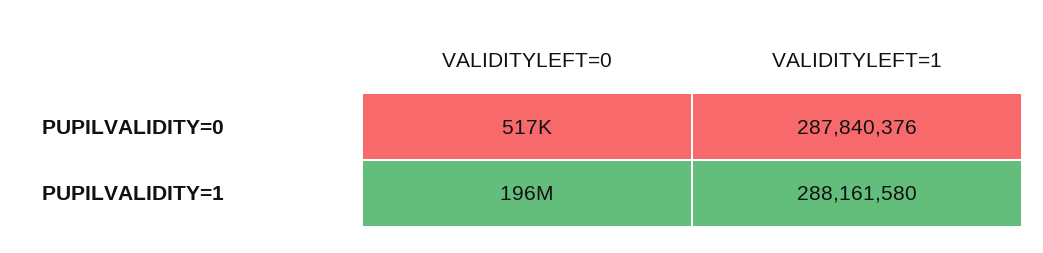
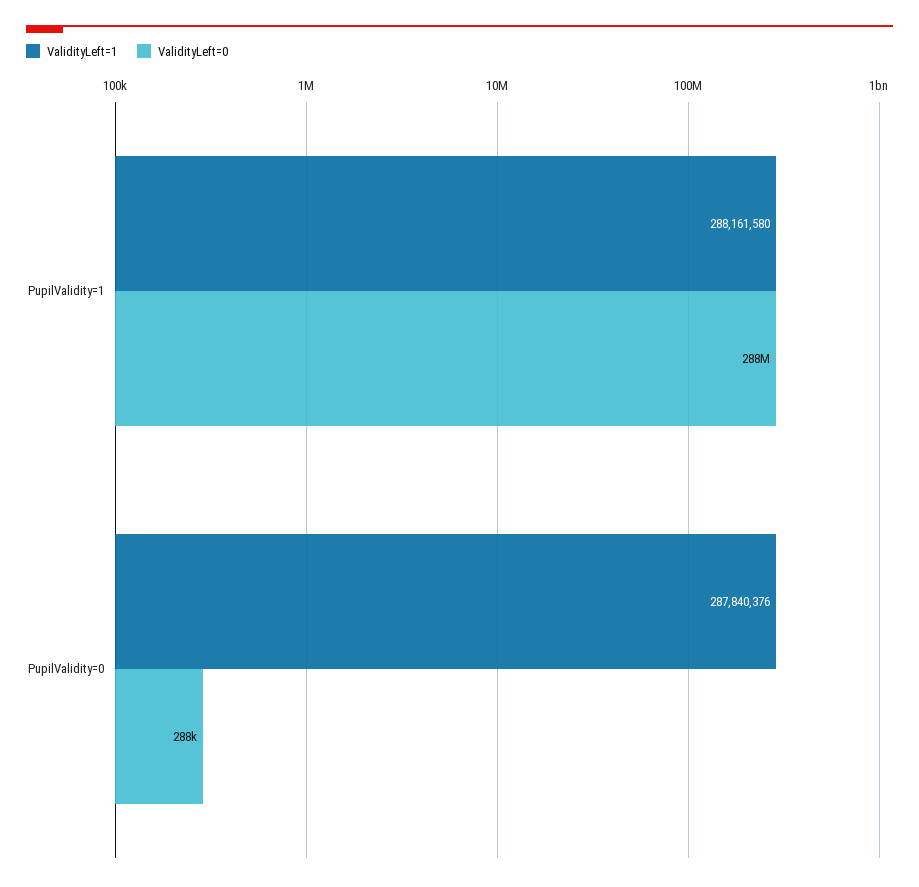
  {
    "VALIDITYLEFT=0": {
-     "PUPILVALIDITY=0": 517000,
+     "PUPILVALIDITY=0": 288000,
-     "PUPILVALIDITY=1": 196000000
+     "PUPILVALIDITY=1": 288000000
    },
    "VALIDITYLEFT=1": {
      "PUPILVALIDITY=0": 287840376,
      "PUPILVALIDITY=1": 288161580
    }
  }

